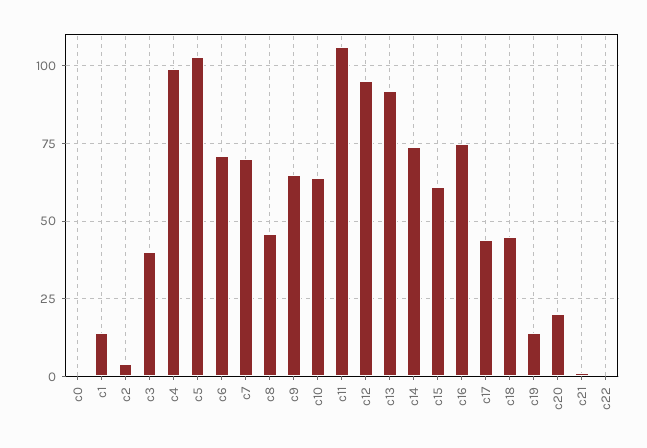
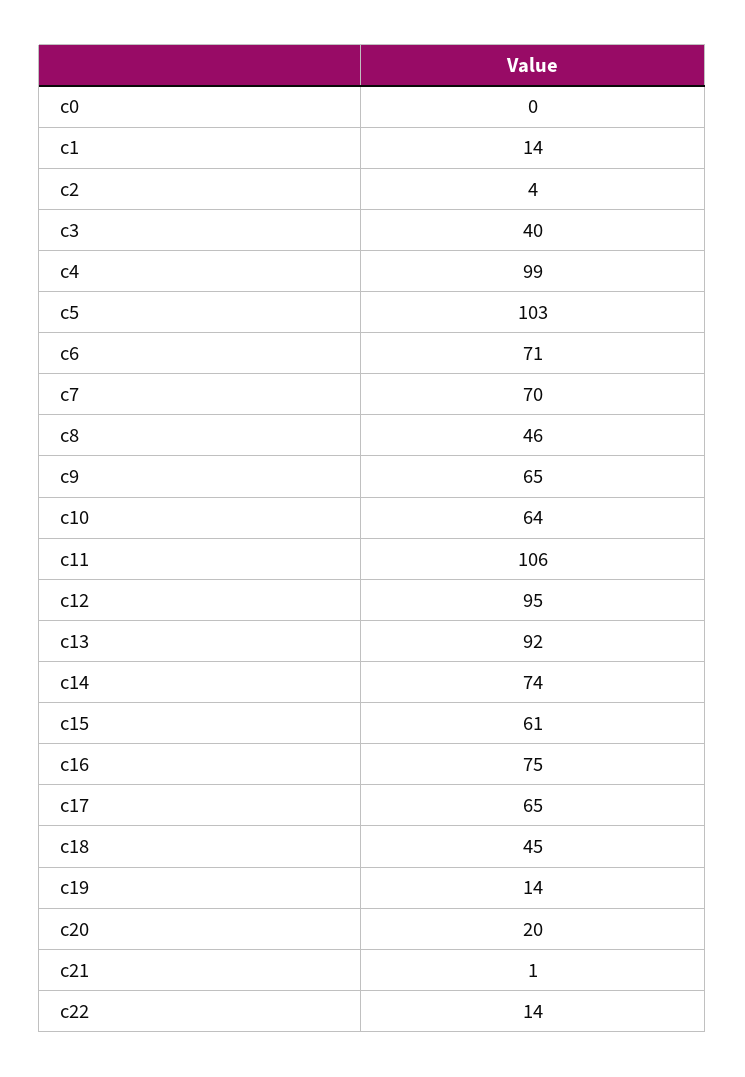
  {
    "c0": 0,
    "c1": 14,
    "c2": 4,
    "c3": 40,
    "c4": 99,
    "c5": 103,
    "c6": 71,
    "c7": 70,
    "c8": 46,
    "c9": 65,
    "c10": 64,
    "c11": 106,
    "c12": 95,
    "c13": 92,
    "c14": 74,
    "c15": 61,
    "c16": 75,
-   "c17": 45,
+   "c17": 65,
    "c18": 45,
    "c19": 14,
    "c20": 20,
    "c21": 1,
-   "c22": 0
+   "c22": 14
  }

